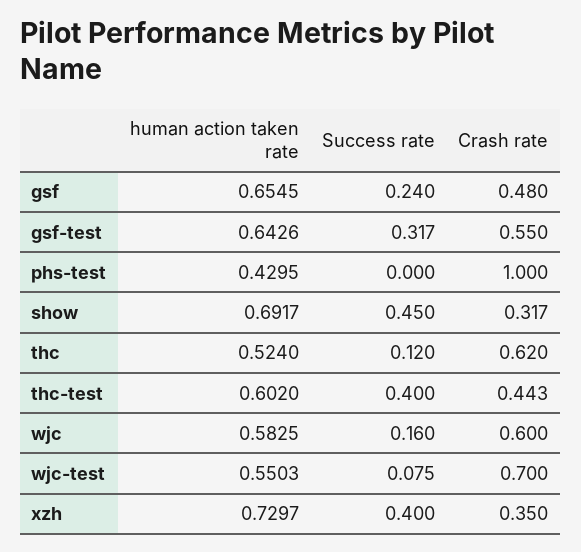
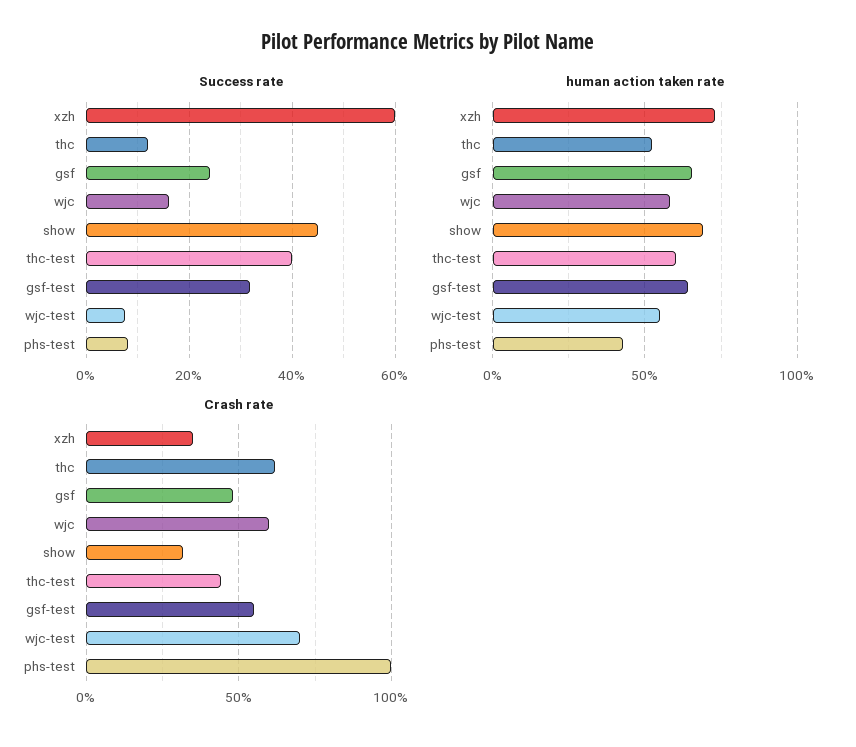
  {
    "human action taken rate": {
      "gsf": 0.6545,
      "gsf-test": 0.6426,
      "phs-test": 0.4295,
      "show": 0.6917,
      "thc": 0.524,
      "thc-test": 0.602,
      "wjc": 0.5825,
      "wjc-test": 0.5503,
      "xzh": 0.7297
    },
    "Success rate": {
      "gsf": 0.24,
      "gsf-test": 0.317,
-     "phs-test": 0,
+     "phs-test": 0.08,
      "show": 0.45,
      "thc": 0.12,
      "thc-test": 0.4,
      "wjc": 0.16,
      "wjc-test": 0.075,
-     "xzh": 0.4
+     "xzh": 0.6
    },
    "Crash rate": {
      "gsf": 0.48,
      "gsf-test": 0.55,
      "phs-test": 1,
      "show": 0.317,
      "thc": 0.62,
      "thc-test": 0.443,
      "wjc": 0.6,
      "wjc-test": 0.7,
      "xzh": 0.35
    }
  }

